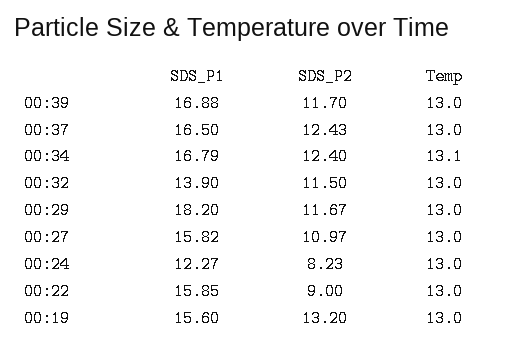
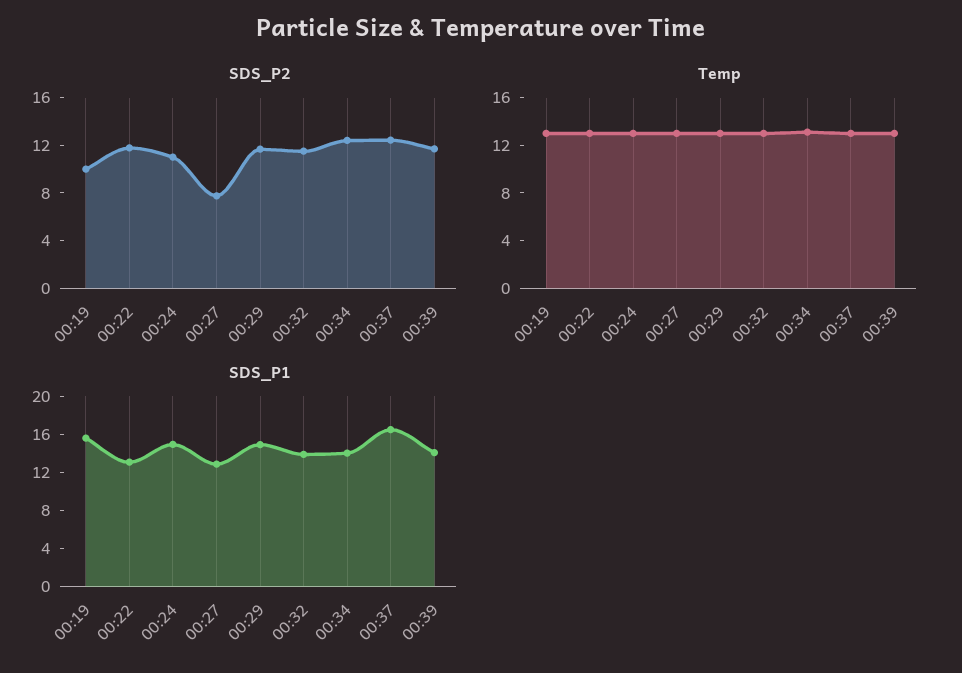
  {
    "SDS_P1": {
-     "00:39": 16.88,
+     "00:39": 14,
      "00:37": 16.5,
-     "00:34": 16.79,
+     "00:34": 14,
      "00:32": 13.9,
-     "00:29": 18.2,
+     "00:29": 15,
-     "00:27": 15.82,
+     "00:27": 13,
-     "00:24": 12.27,
+     "00:24": 15,
-     "00:22": 15.85,
+     "00:22": 13,
      "00:19": 15.6
    },
    "SDS_P2": {
      "00:39": 11.7,
      "00:37": 12.43,
      "00:34": 12.4,
      "00:32": 11.5,
      "00:29": 11.67,
-     "00:27": 10.97,
+     "00:27": 8,
-     "00:24": 8.23,
+     "00:24": 11,
-     "00:22": 9,
+     "00:22": 12,
-     "00:19": 13.2
+     "00:19": 10
    },
    "Temp": {
      "00:39": 13,
      "00:37": 13,
      "00:34": 13.1,
      "00:32": 13,
      "00:29": 13,
      "00:27": 13,
      "00:24": 13,
      "00:22": 13,
      "00:19": 13
    }
  }

